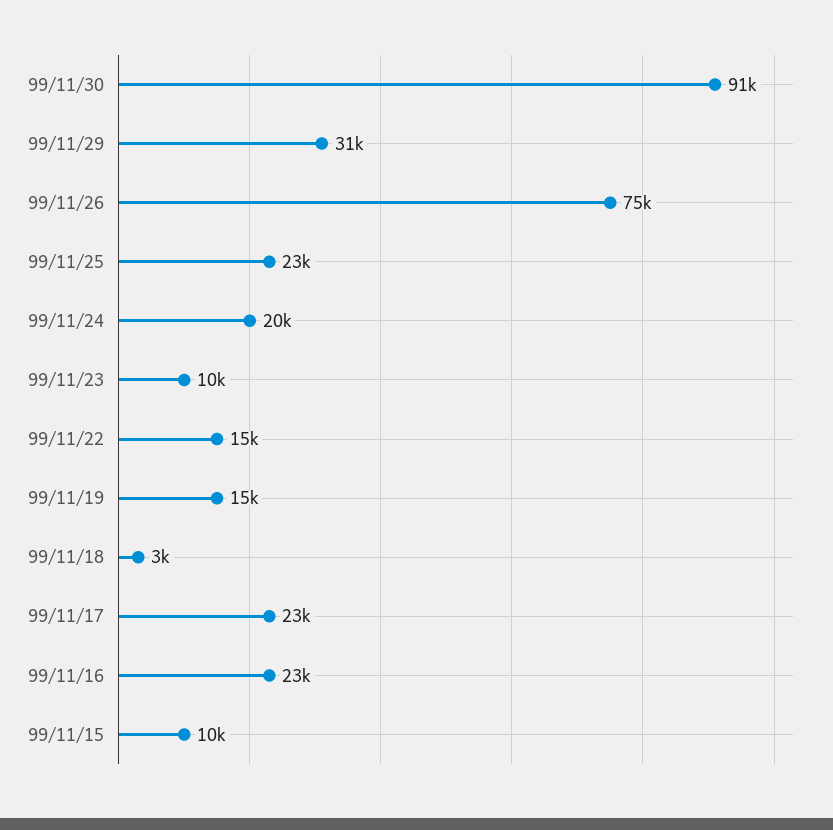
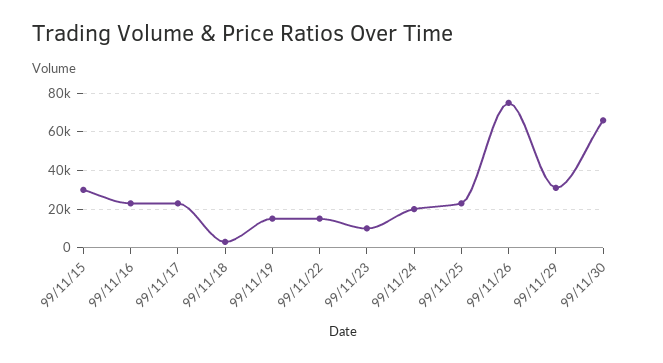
  {
-   "99/11/30": 91000,
+   "99/11/30": 65000,
    "99/11/29": 31000,
    "99/11/26": 75000,
    "99/11/25": 23000,
    "99/11/24": 20000,
    "99/11/23": 10000,
    "99/11/22": 15000,
    "99/11/19": 15000,
    "99/11/18": 3000,
    "99/11/17": 23000,
    "99/11/16": 23000,
-   "99/11/15": 10000
+   "99/11/15": 30000
  }

